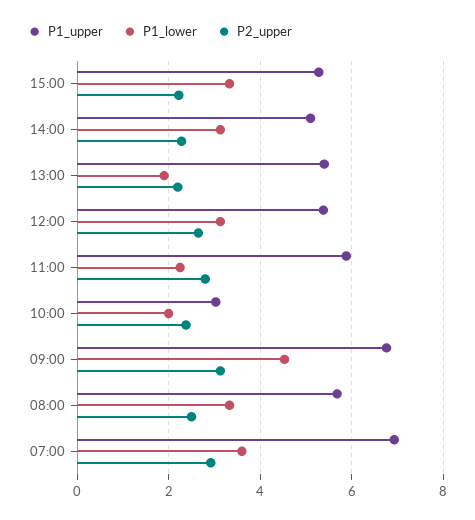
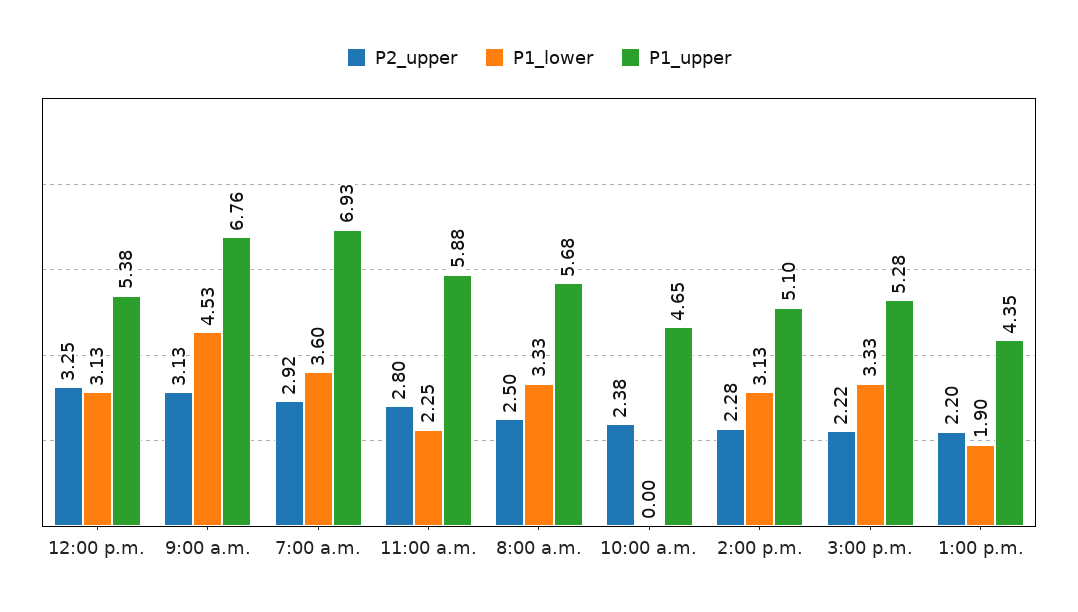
  {
    "P1_upper": {
      "15:00": 5.28,
      "14:00": 5.1,
-     "13:00": 5.4,
+     "13:00": 4.35,
      "12:00": 5.38,
      "11:00": 5.88,
-     "10:00": 3,
+     "10:00": 4.65,
      "09:00": 6.76,
      "08:00": 5.68,
      "07:00": 6.93
    },
    "P1_lower": {
      "15:00": 3.33,
      "14:00": 3.13,
      "13:00": 1.9,
      "12:00": 3.13,
      "11:00": 2.25,
-     "10:00": 2,
+     "10:00": 0,
      "09:00": 4.53,
      "08:00": 3.33,
      "07:00": 3.6
    },
    "P2_upper": {
      "15:00": 2.22,
      "14:00": 2.28,
      "13:00": 2.2,
-     "12:00": 2.6,
+     "12:00": 3.25,
      "11:00": 2.8,
      "10:00": 2.38,
      "09:00": 3.13,
      "08:00": 2.5,
      "07:00": 2.92
    }
  }

